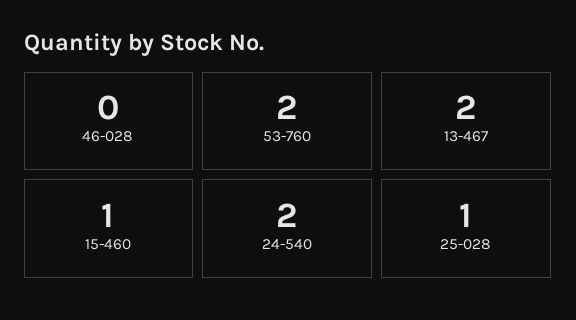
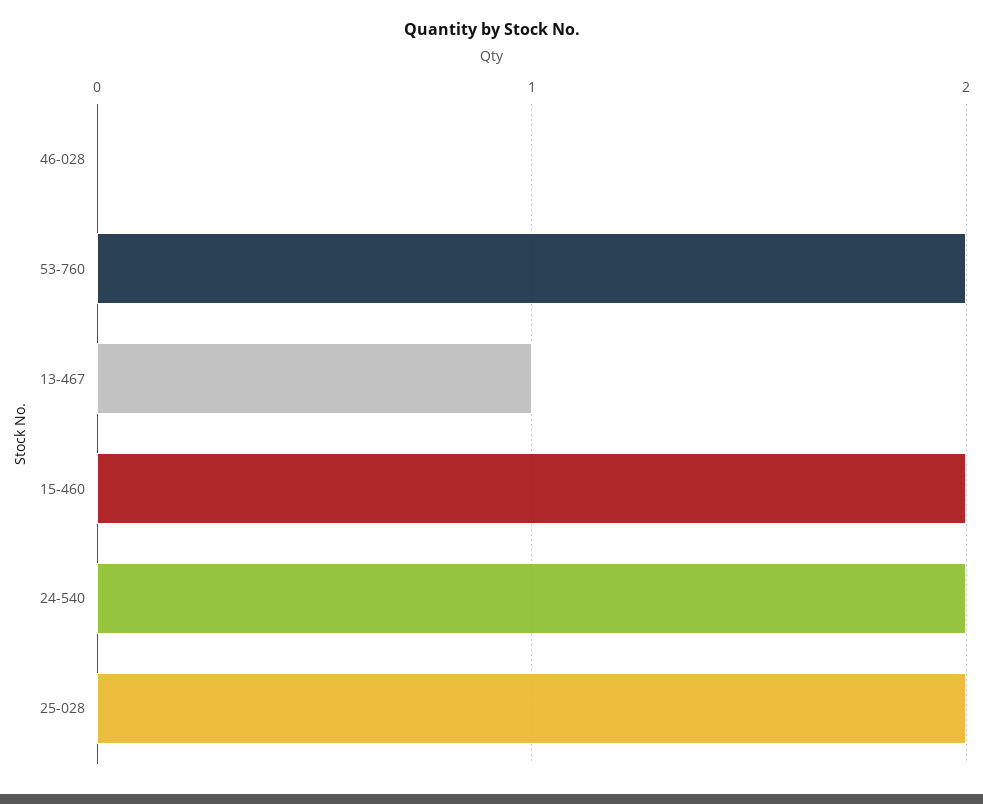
  {
    "46-028": 0,
    "53-760": 2,
-   "13-467": 2,
+   "13-467": 1,
-   "15-460": 1,
+   "15-460": 2,
    "24-540": 2,
-   "25-028": 1
+   "25-028": 2
  }

